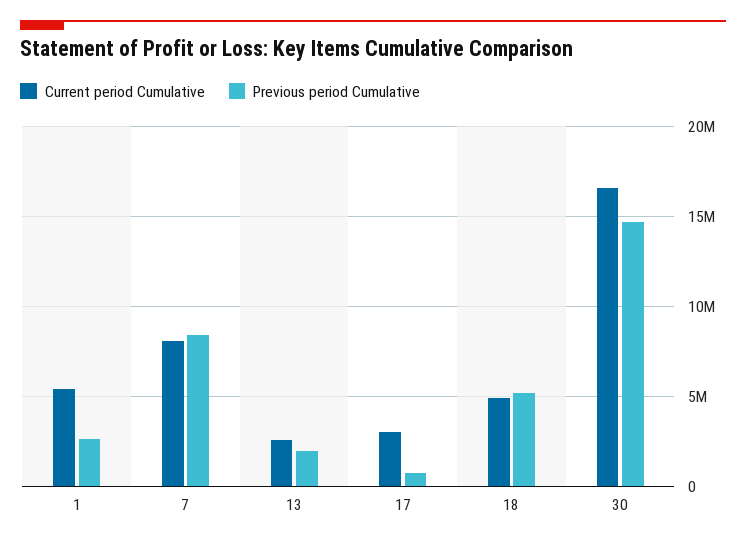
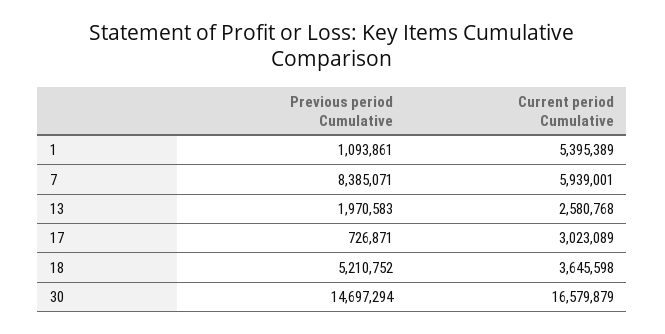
  {
    "Current period Cumulative": {
      "1": 5395389,
-     "7": 8000000,
+     "7": 5939001,
      "13": 2580768,
      "17": 3023089,
-     "18": 5000000,
+     "18": 3645598,
      "30": 16579879
    },
    "Previous period Cumulative": {
-     "1": 2500000,
+     "1": 1093861,
      "7": 8385071,
      "13": 1970583,
      "17": 726871,
      "18": 5210752,
      "30": 14697294
    }
  }

